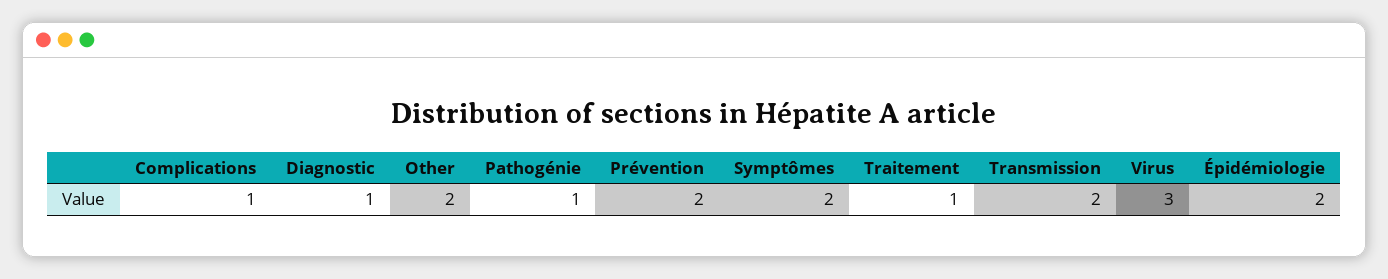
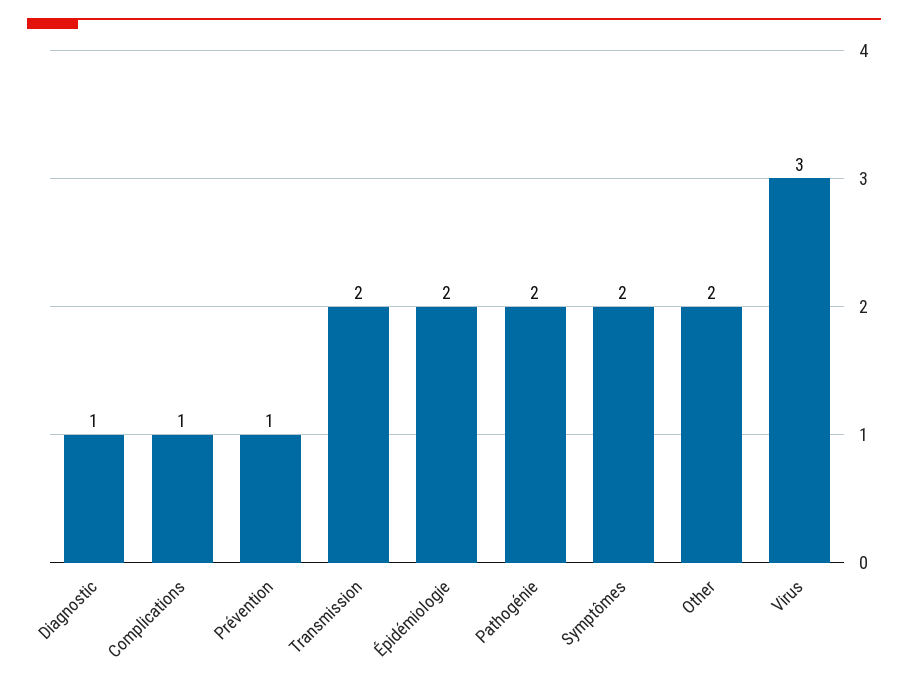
  {
    "Complications": 1,
    "Diagnostic": 1,
    "Other": 2,
-   "Pathogénie": 1,
+   "Pathogénie": 2,
-   "Prévention": 2,
+   "Prévention": 1,
    "Symptômes": 2,
-   "Traitement": 1,
    "Transmission": 2,
    "Virus": 3,
    "Épidémiologie": 2
  }

